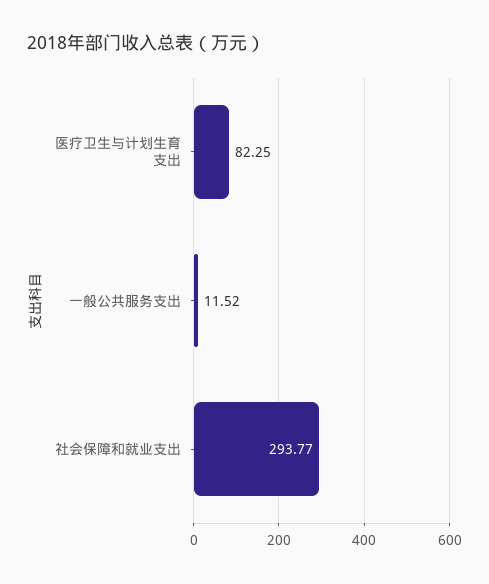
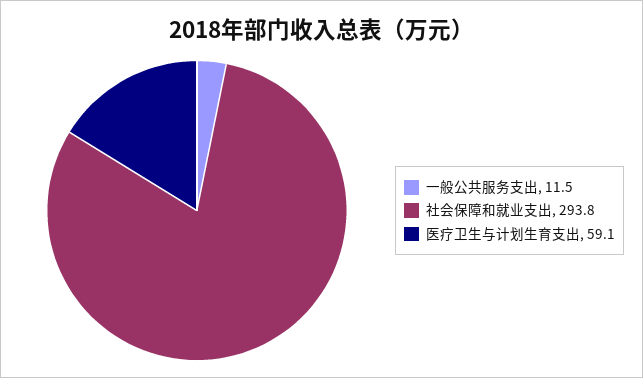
  {
-   "医疗卫生与计划生育支出": 82.25,
+   "医疗卫生与计划生育支出": 59.1,
    "一般公共服务支出": 11.52,
    "社会保障和就业支出": 293.77
  }

